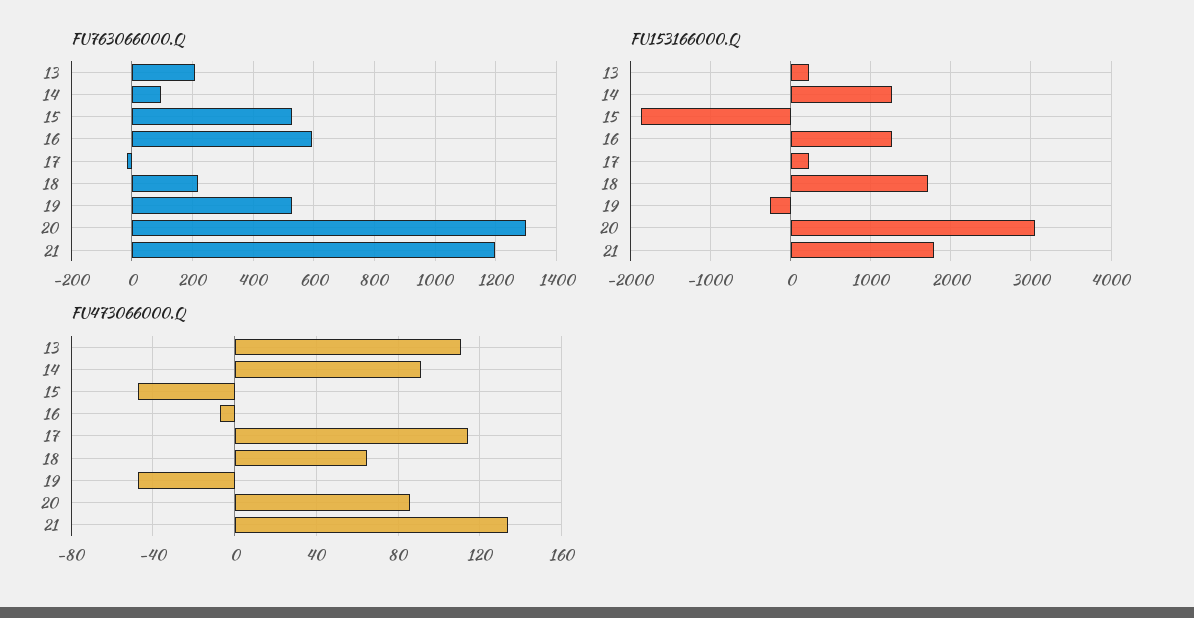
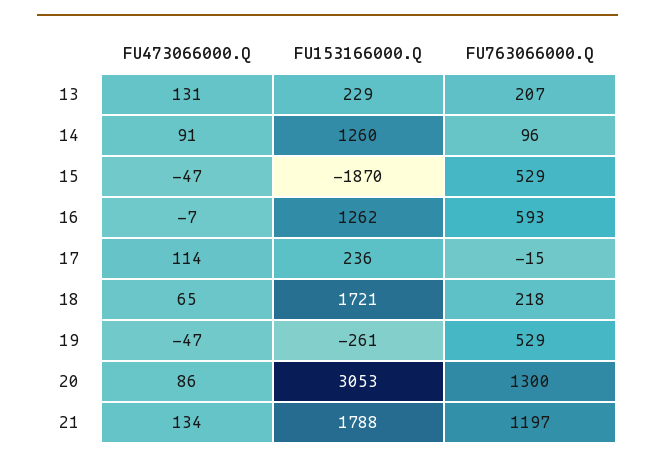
  {
    "FU763066000.Q": {
      "13": 207,
      "14": 96,
      "15": 529,
      "16": 593,
      "17": -15,
      "18": 218,
      "19": 529,
      "20": 1300,
      "21": 1197
    },
    "FU153166000.Q": {
      "13": 229,
      "14": 1260,
      "15": -1870,
      "16": 1262,
      "17": 236,
      "18": 1721,
      "19": -261,
      "20": 3053,
      "21": 1788
    },
    "FU473066000.Q": {
-     "13": 110,
+     "13": 131,
      "14": 91,
      "15": -47,
      "16": -7,
      "17": 114,
      "18": 65,
      "19": -47,
      "20": 86,
      "21": 134
    }
  }

